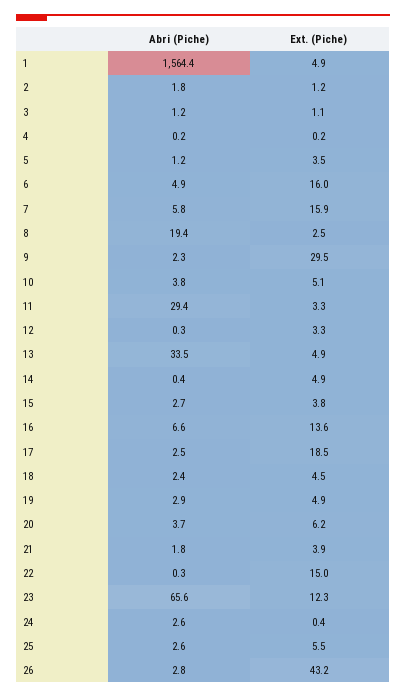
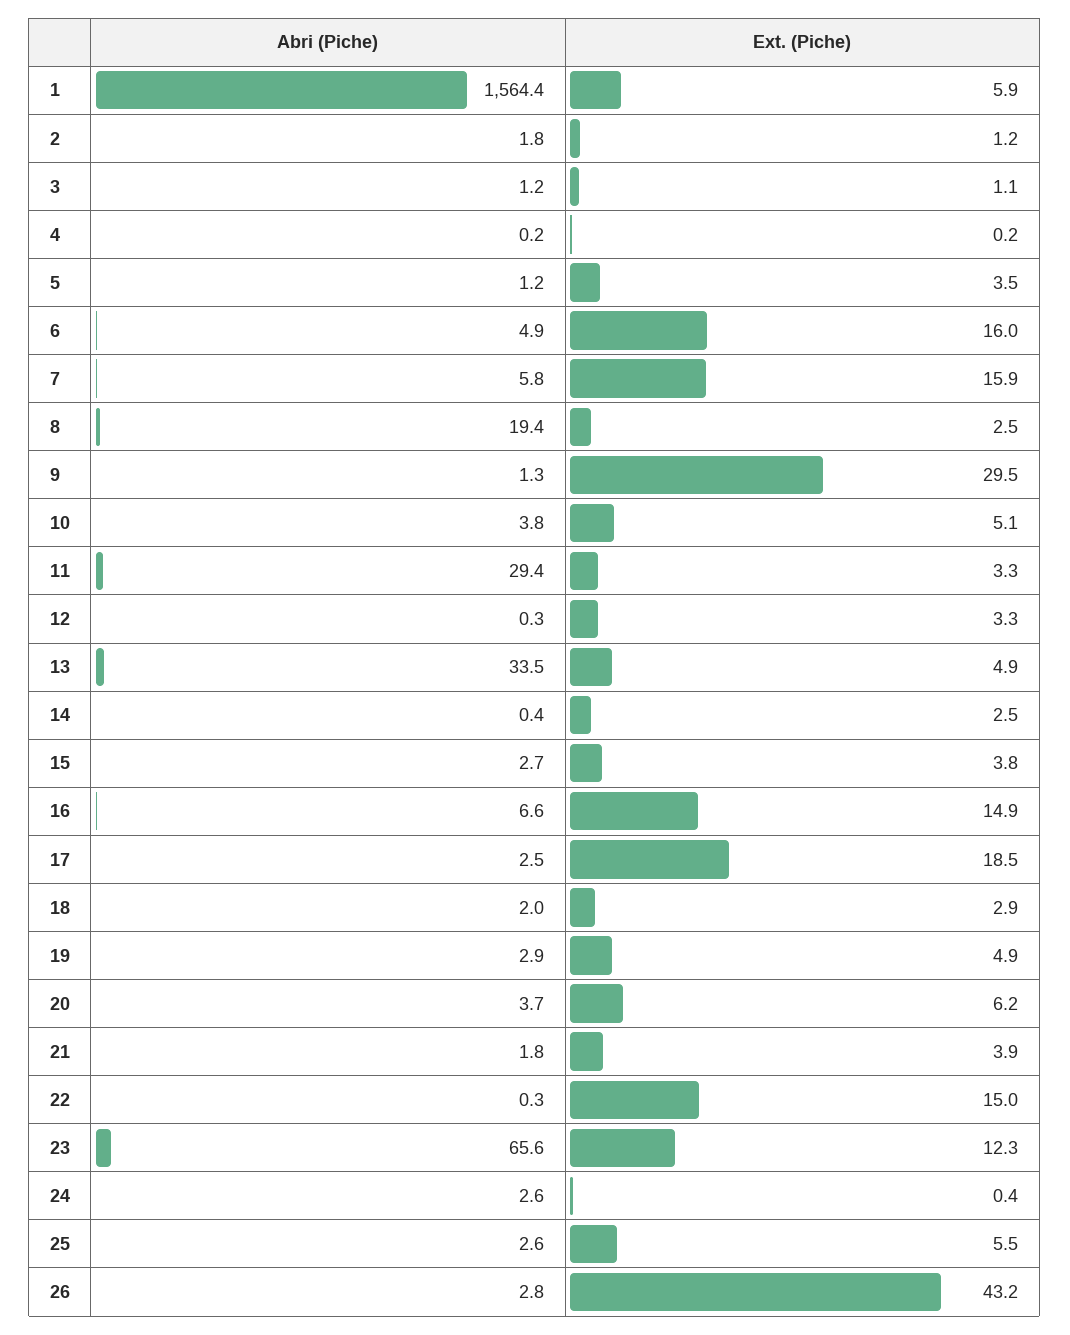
  {
    "Abri (Piche)": {
      "1": 1564.4,
      "2": 1.8,
      "3": 1.2,
      "4": 0.2,
      "5": 1.2,
      "6": 4.9,
      "7": 5.8,
      "8": 19.4,
-     "9": 2.3,
+     "9": 1.3,
      "10": 3.8,
      "11": 29.4,
      "12": 0.3,
      "13": 33.5,
      "14": 0.4,
      "15": 2.7,
      "16": 6.6,
      "17": 2.5,
-     "18": 2.4,
+     "18": 2,
      "19": 2.9,
      "20": 3.7,
      "21": 1.8,
      "22": 0.3,
      "23": 65.6,
      "24": 2.6,
      "25": 2.6,
      "26": 2.8
    },
    "Ext. (Piche)": {
-     "1": 4.9,
+     "1": 5.9,
      "2": 1.2,
      "3": 1.1,
      "4": 0.2,
      "5": 3.5,
      "6": 16,
      "7": 15.9,
      "8": 2.5,
      "9": 29.5,
      "10": 5.1,
      "11": 3.3,
      "12": 3.3,
      "13": 4.9,
-     "14": 4.9,
+     "14": 2.5,
      "15": 3.8,
-     "16": 13.6,
+     "16": 14.9,
      "17": 18.5,
-     "18": 4.5,
+     "18": 2.9,
      "19": 4.9,
      "20": 6.2,
      "21": 3.9,
      "22": 15,
      "23": 12.3,
      "24": 0.4,
      "25": 5.5,
      "26": 43.2
    }
  }

